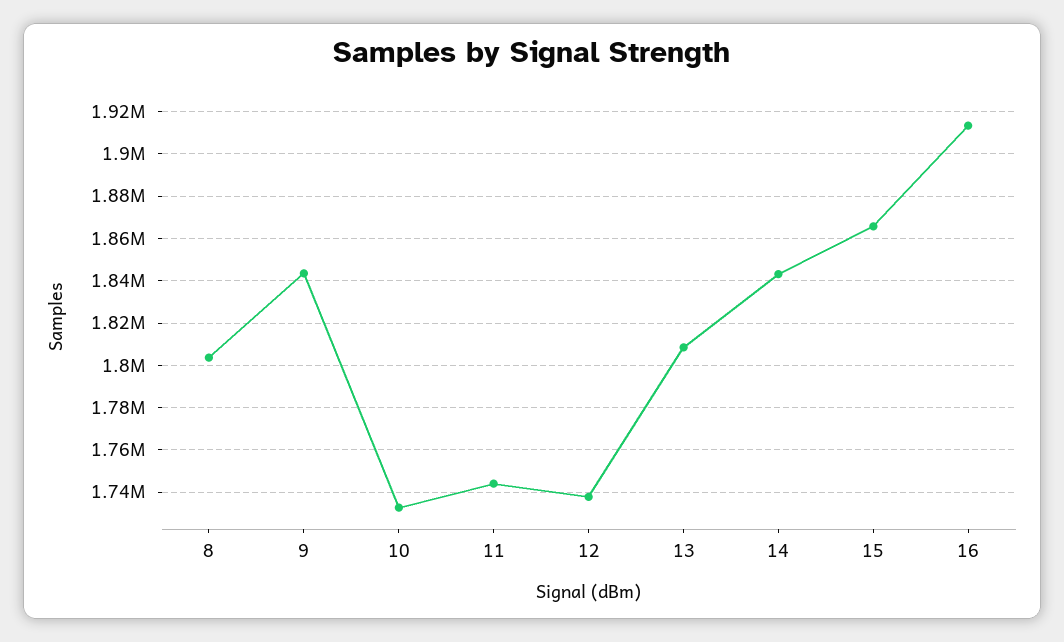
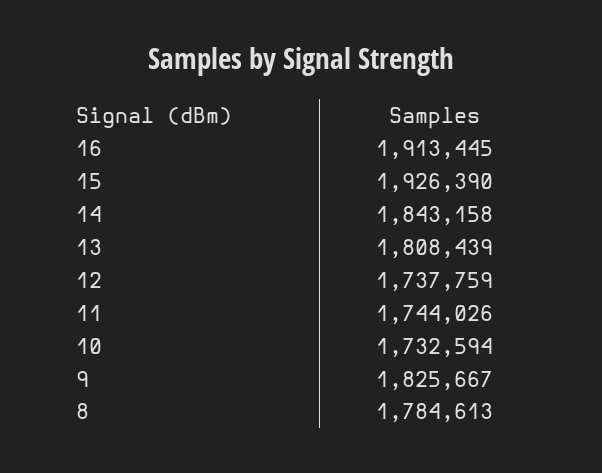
  {
-   "8": 1805000,
+   "8": 1784613,
-   "9": 1845000,
+   "9": 1825667,
    "10": 1732594,
    "11": 1744026,
    "12": 1737759,
    "13": 1808439,
    "14": 1843158,
-   "15": 1865000,
+   "15": 1926390,
    "16": 1913445
  }

